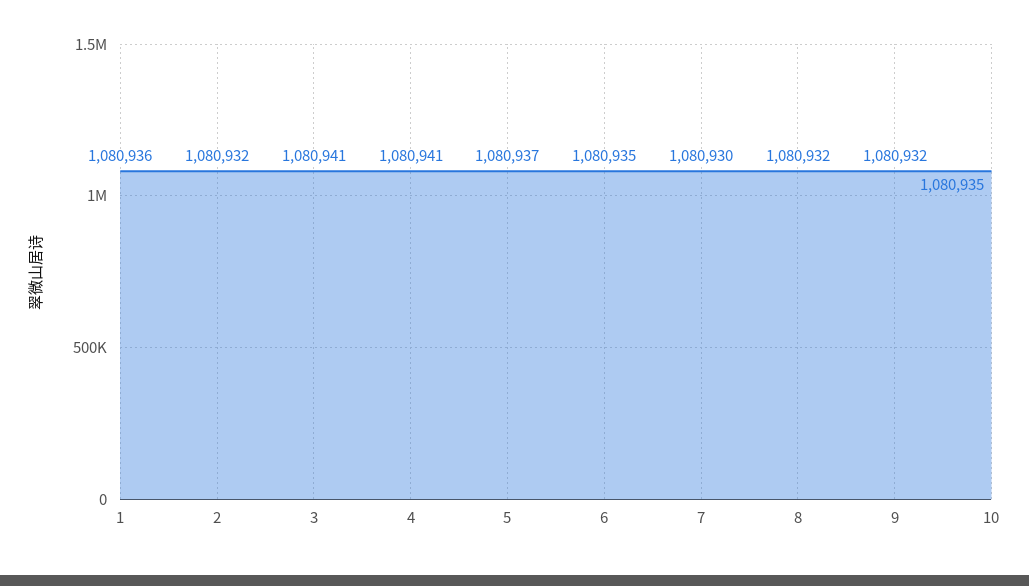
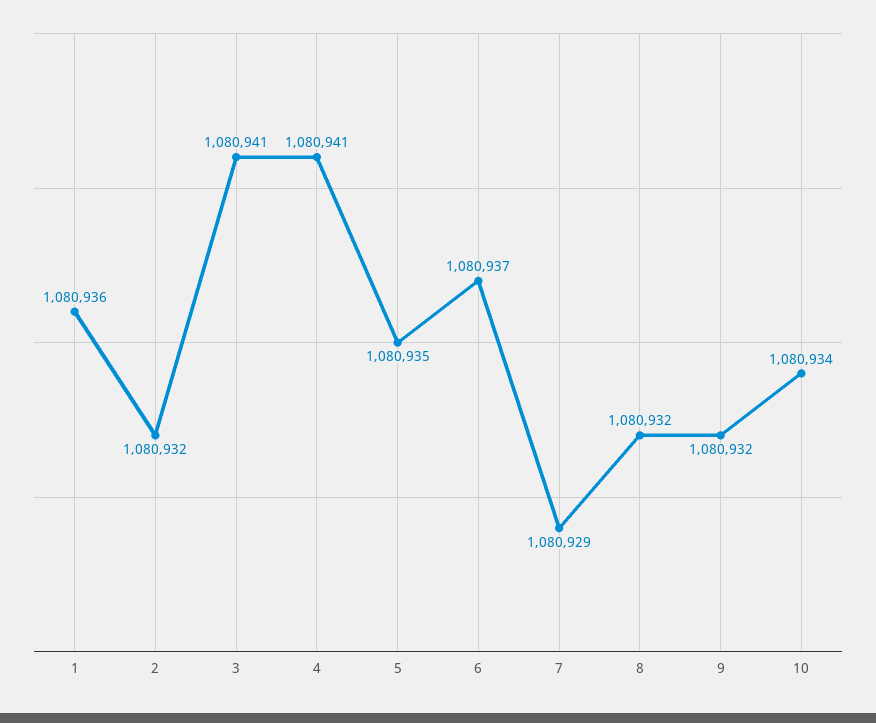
  {
    "1": 1080936,
    "2": 1080932,
    "3": 1080941,
    "4": 1080941,
-   "5": 1080937,
+   "5": 1080935,
-   "6": 1080935,
+   "6": 1080937,
-   "7": 1080930,
+   "7": 1080929,
    "8": 1080932,
    "9": 1080932,
-   "10": 1080935
+   "10": 1080934
  }

